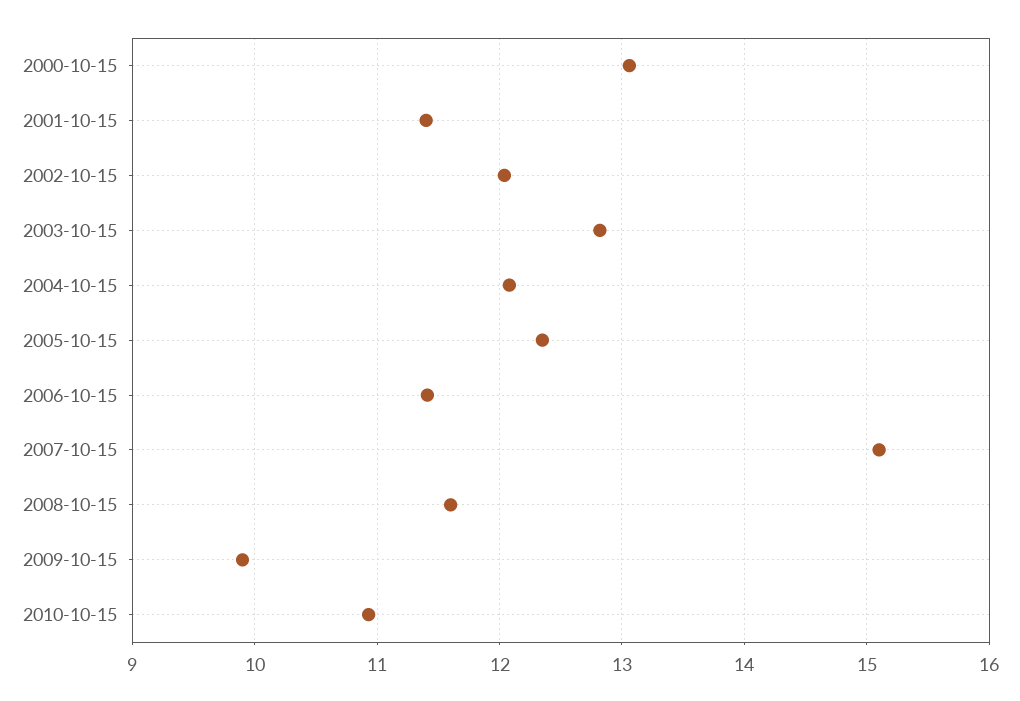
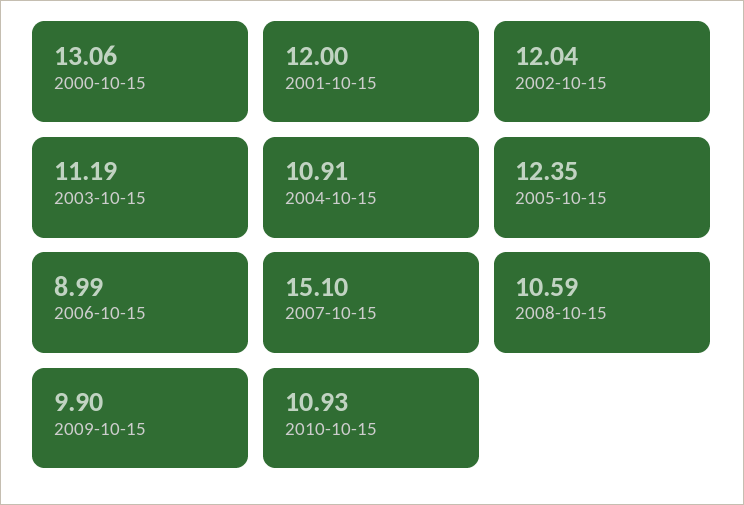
  {
    "2000-10-15": 13.06,
-   "2001-10-15": 11.4,
+   "2001-10-15": 12,
    "2002-10-15": 12.04,
-   "2003-10-15": 12.8,
+   "2003-10-15": 11.19,
-   "2004-10-15": 12.1,
+   "2004-10-15": 10.91,
    "2005-10-15": 12.35,
-   "2006-10-15": 11.4,
+   "2006-10-15": 8.99,
    "2007-10-15": 15.1,
-   "2008-10-15": 11.6,
+   "2008-10-15": 10.59,
    "2009-10-15": 9.9,
    "2010-10-15": 10.93
  }

